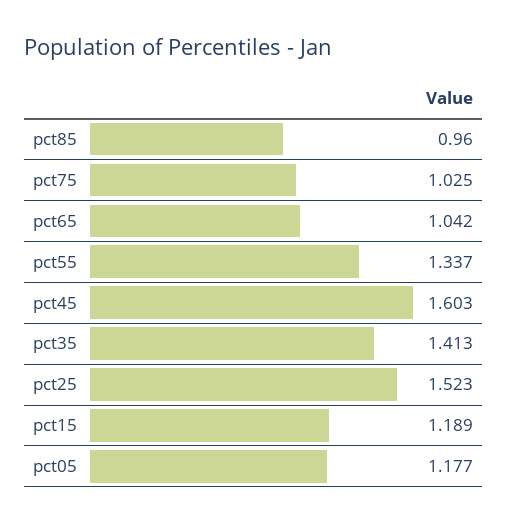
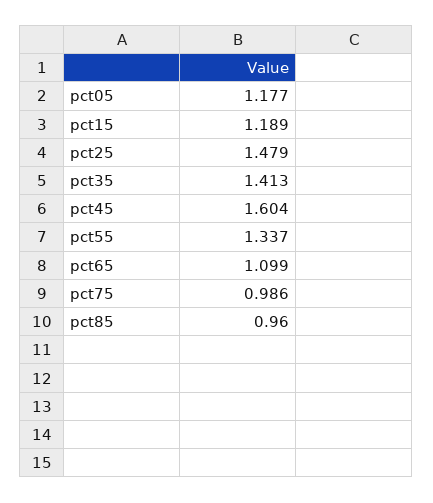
  {
    "pct85": 0.96,
-   "pct75": 1.025,
+   "pct75": 0.986,
-   "pct65": 1.042,
+   "pct65": 1.099,
    "pct55": 1.337,
-   "pct45": 1.603,
+   "pct45": 1.604,
    "pct35": 1.413,
-   "pct25": 1.523,
+   "pct25": 1.479,
    "pct15": 1.189,
    "pct05": 1.177
  }

